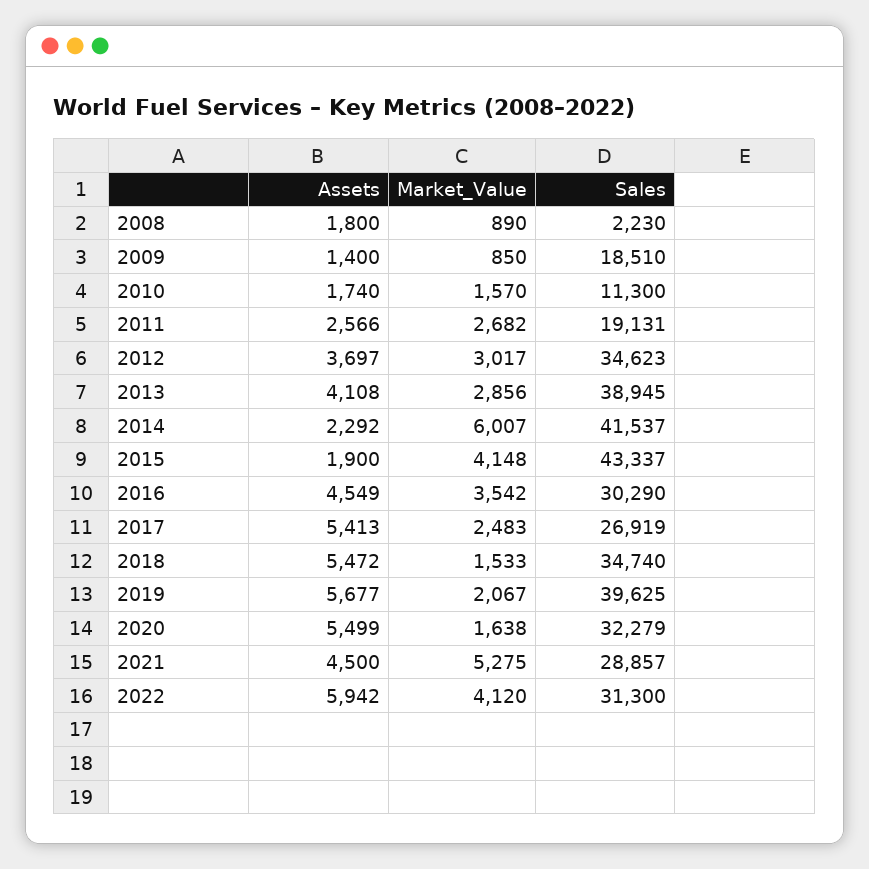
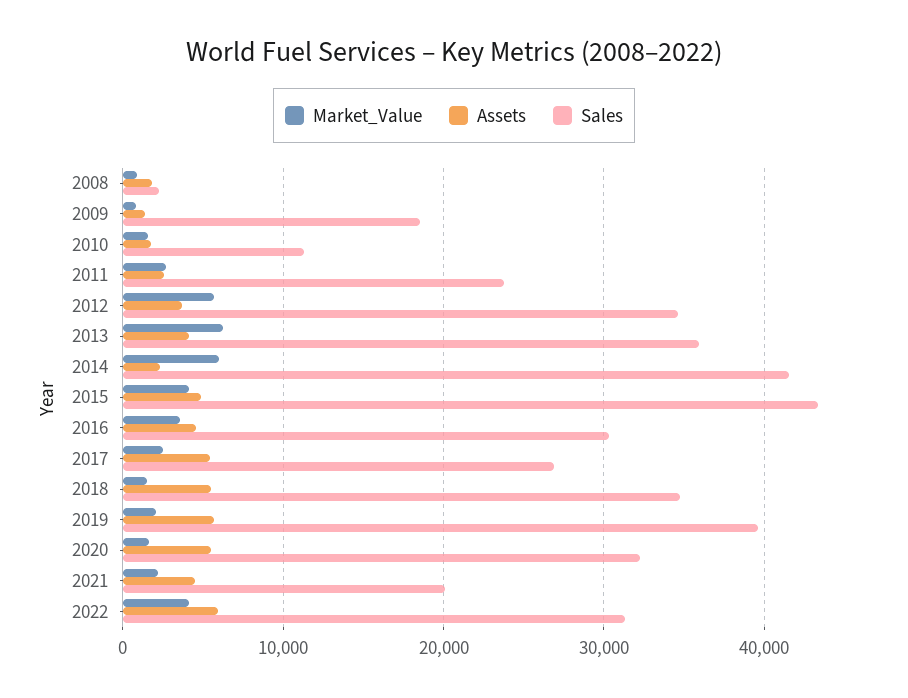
  {
    "Assets": {
      "2008": 1800,
      "2009": 1400,
      "2010": 1740,
      "2011": 2566,
      "2012": 3697,
      "2013": 4108,
      "2014": 2292,
-     "2015": 1900,
+     "2015": 5000,
      "2016": 4549,
      "2017": 5413,
      "2018": 5472,
      "2019": 5677,
      "2020": 5499,
      "2021": 4500,
      "2022": 5942
    },
    "Market_Value": {
      "2008": 890,
      "2009": 850,
      "2010": 1570,
      "2011": 2682,
-     "2012": 3017,
+     "2012": 6000,
-     "2013": 2856,
+     "2013": 6000,
      "2014": 6007,
      "2015": 4148,
      "2016": 3542,
      "2017": 2483,
      "2018": 1533,
      "2019": 2067,
      "2020": 1638,
-     "2021": 5275,
+     "2021": 2000,
      "2022": 4120
    },
    "Sales": {
      "2008": 2230,
      "2009": 18510,
      "2010": 11300,
-     "2011": 19131,
+     "2011": 24000,
      "2012": 34623,
-     "2013": 38945,
+     "2013": 36000,
      "2014": 41537,
      "2015": 43337,
      "2016": 30290,
      "2017": 26919,
      "2018": 34740,
      "2019": 39625,
      "2020": 32279,
-     "2021": 28857,
+     "2021": 20000,
      "2022": 31300
    }
  }

